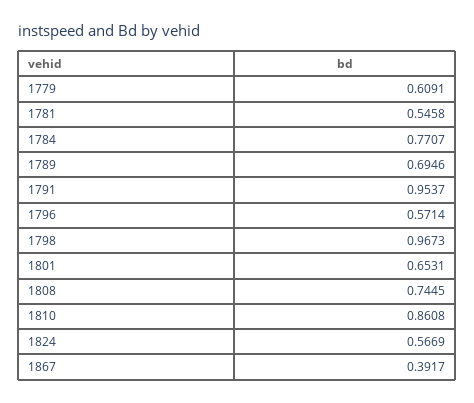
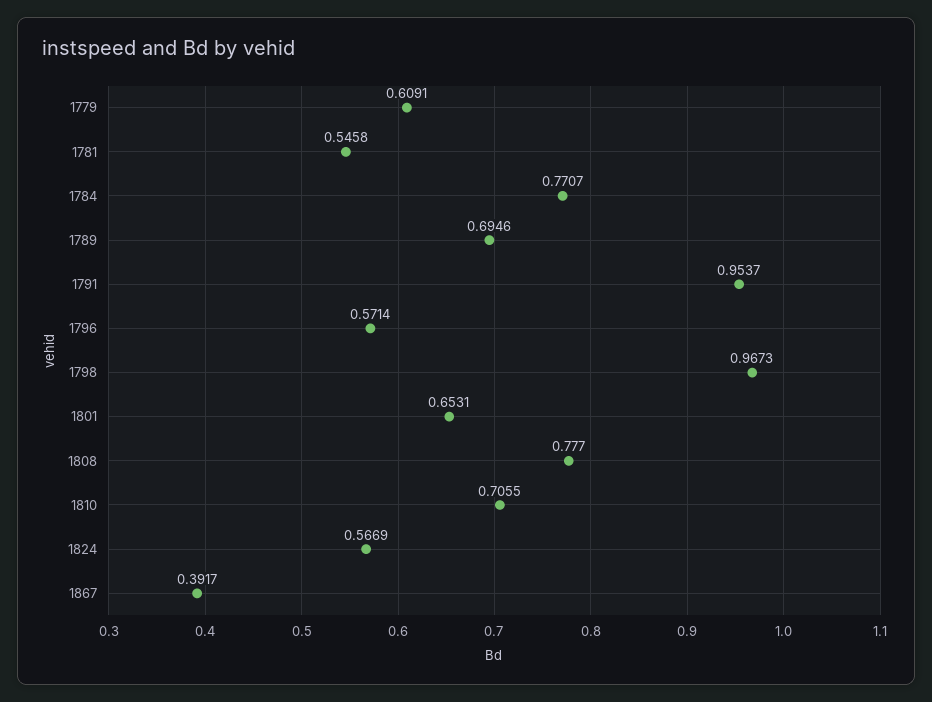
  {
    "1779": 0.6091,
    "1781": 0.5458,
    "1784": 0.7707,
    "1789": 0.6946,
    "1791": 0.9537,
    "1796": 0.5714,
    "1798": 0.9673,
    "1801": 0.6531,
-   "1808": 0.7445,
+   "1808": 0.777,
-   "1810": 0.8608,
+   "1810": 0.7055,
    "1824": 0.5669,
    "1867": 0.3917
  }

